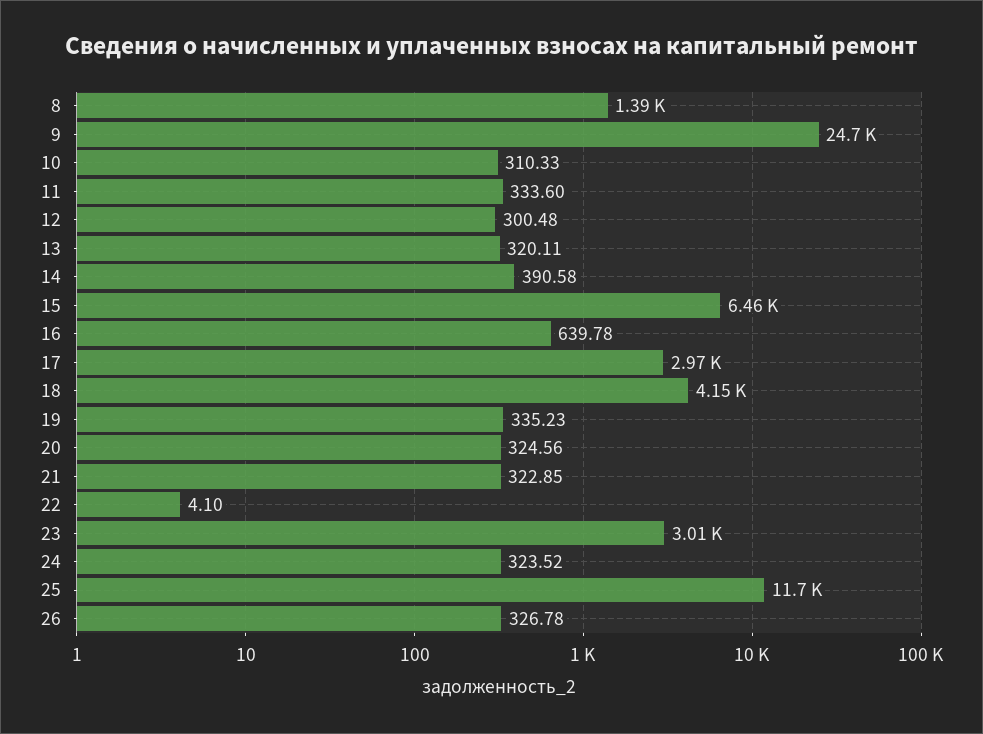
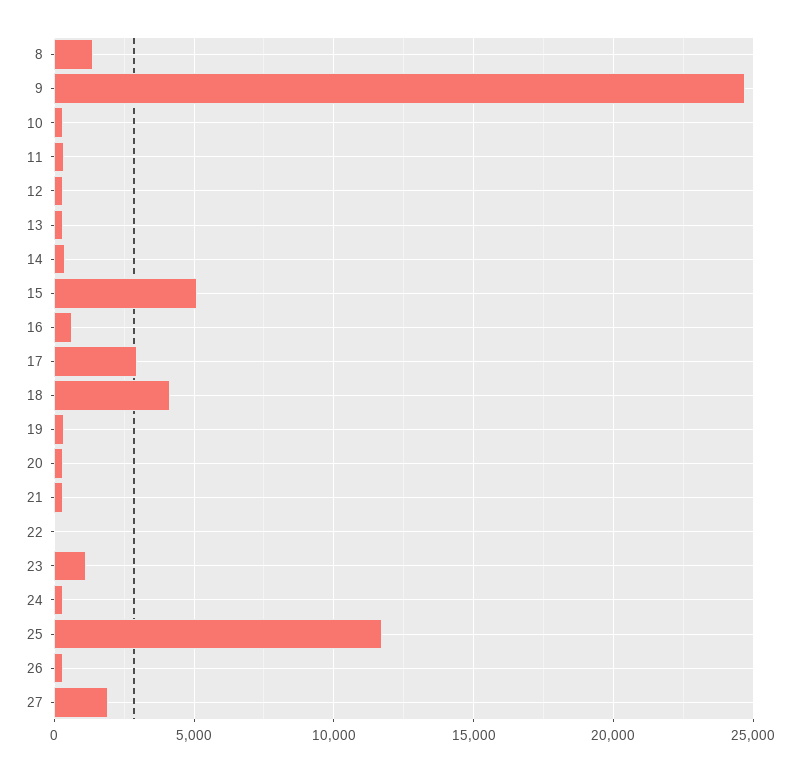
  {
    "8": 1390,
    "9": 24700,
    "10": 310.33,
    "11": 333.6,
    "12": 300.48,
    "13": 320.11,
    "14": 390.58,
-   "15": 6460,
+   "15": 5000,
    "16": 639.78,
    "17": 2970,
    "18": 4150,
    "19": 335.23,
    "20": 324.56,
    "21": 322.85,
    "22": 4.1,
-   "23": 3010,
+   "23": 1000,
    "24": 323.52,
    "25": 11700,
-   "26": 326.78
+   "26": 326.78,
+   "27": 2000
  }

